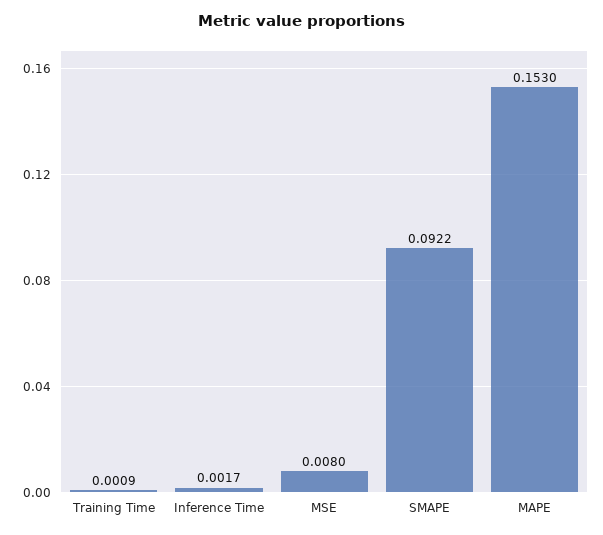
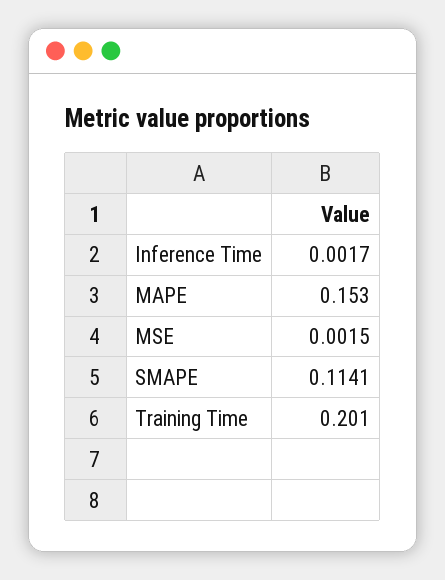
  {
-   "Training Time": 0.0009,
+   "Training Time": 0.201,
    "Inference Time": 0.0017,
-   "MSE": 0.008,
+   "MSE": 0.0015,
-   "SMAPE": 0.0922,
+   "SMAPE": 0.1141,
    "MAPE": 0.153
  }

